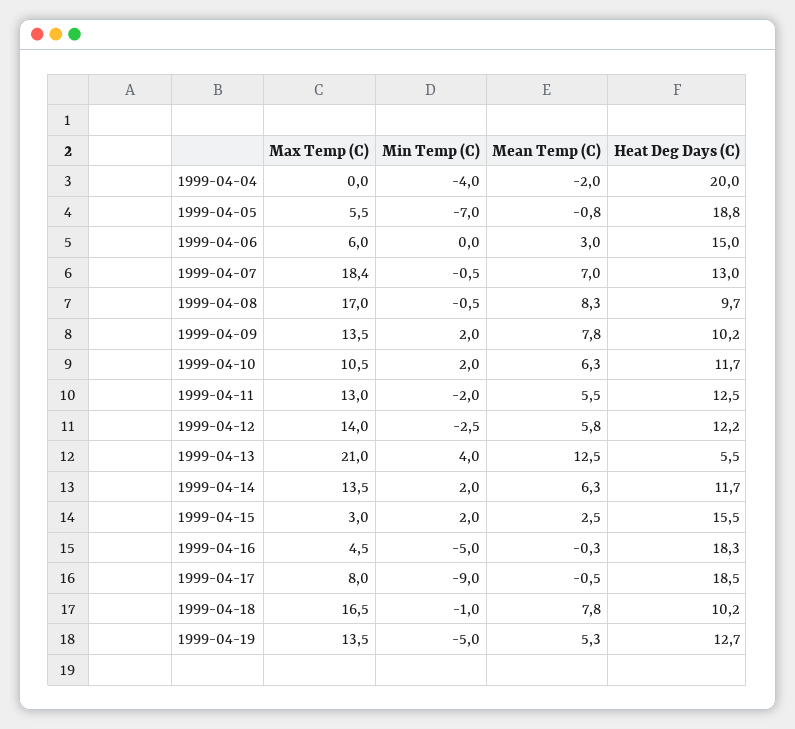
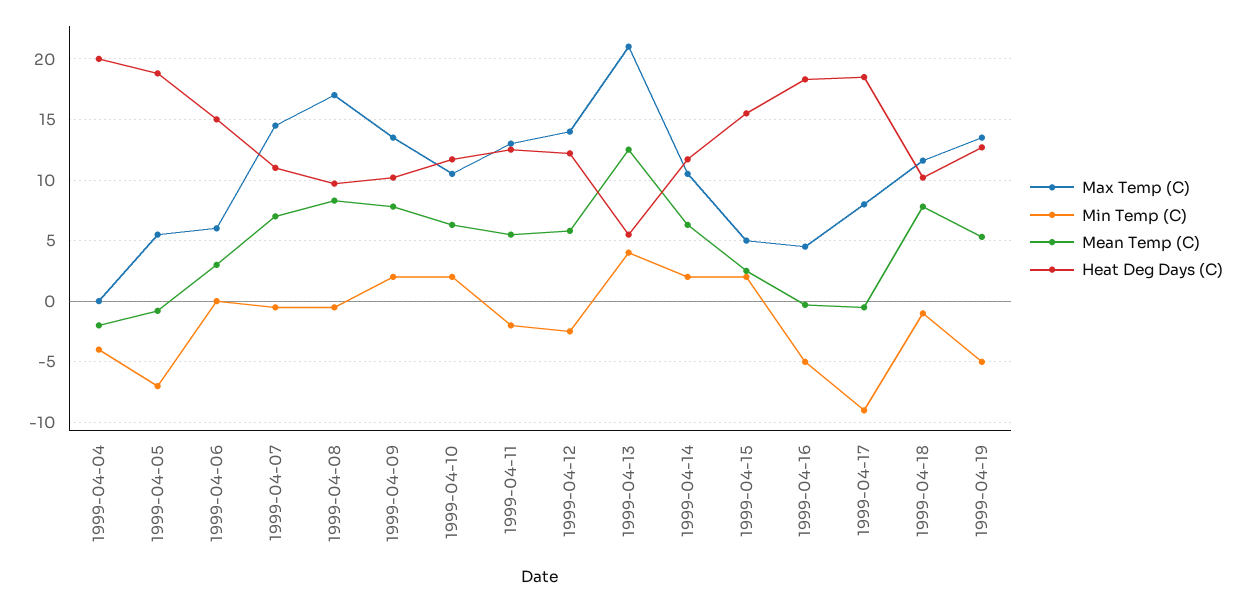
  {
    "Max Temp (C)": {
      "1999-04-04": 0,
      "1999-04-05": 5.5,
      "1999-04-06": 6,
-     "1999-04-07": 18.4,
+     "1999-04-07": 14.5,
      "1999-04-08": 17,
      "1999-04-09": 13.5,
      "1999-04-10": 10.5,
      "1999-04-11": 13,
      "1999-04-12": 14,
      "1999-04-13": 21,
-     "1999-04-14": 13.5,
+     "1999-04-14": 10.5,
-     "1999-04-15": 3,
+     "1999-04-15": 5,
      "1999-04-16": 4.5,
      "1999-04-17": 8,
-     "1999-04-18": 16.5,
+     "1999-04-18": 11.5,
      "1999-04-19": 13.5
    },
    "Min Temp (C)": {
      "1999-04-04": -4,
      "1999-04-05": -7,
      "1999-04-06": 0,
      "1999-04-07": -0.5,
      "1999-04-08": -0.5,
      "1999-04-09": 2,
      "1999-04-10": 2,
      "1999-04-11": -2,
      "1999-04-12": -2.5,
      "1999-04-13": 4,
      "1999-04-14": 2,
      "1999-04-15": 2,
      "1999-04-16": -5,
      "1999-04-17": -9,
      "1999-04-18": -1,
      "1999-04-19": -5
    },
    "Mean Temp (C)": {
      "1999-04-04": -2,
      "1999-04-05": -0.8,
      "1999-04-06": 3,
      "1999-04-07": 7,
      "1999-04-08": 8.3,
      "1999-04-09": 7.8,
      "1999-04-10": 6.3,
      "1999-04-11": 5.5,
      "1999-04-12": 5.8,
      "1999-04-13": 12.5,
      "1999-04-14": 6.3,
      "1999-04-15": 2.5,
      "1999-04-16": -0.3,
      "1999-04-17": -0.5,
      "1999-04-18": 7.8,
      "1999-04-19": 5.3
    },
    "Heat Deg Days (C)": {
      "1999-04-04": 20,
      "1999-04-05": 18.8,
      "1999-04-06": 15,
-     "1999-04-07": 13,
+     "1999-04-07": 11,
      "1999-04-08": 9.7,
      "1999-04-09": 10.2,
      "1999-04-10": 11.7,
      "1999-04-11": 12.5,
      "1999-04-12": 12.2,
      "1999-04-13": 5.5,
      "1999-04-14": 11.7,
      "1999-04-15": 15.5,
      "1999-04-16": 18.3,
      "1999-04-17": 18.5,
      "1999-04-18": 10.2,
      "1999-04-19": 12.7
    }
  }

